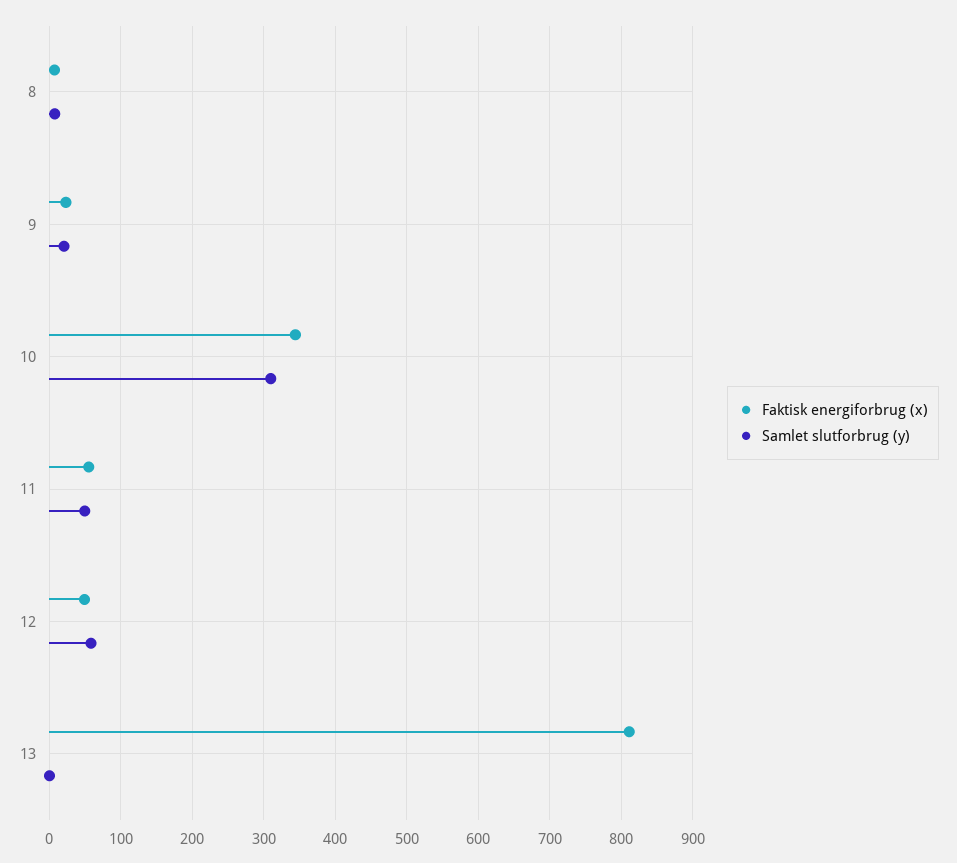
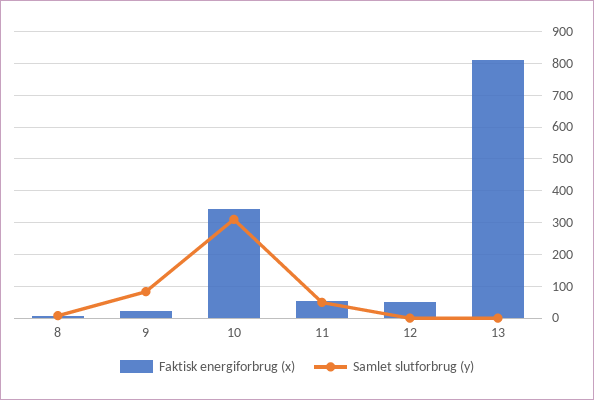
  {
    "Faktisk energiforbrug (x)": {
      "8": 10,
      "9": 20,
      "10": 340,
      "11": 60,
      "12": 50,
      "13": 810
    },
    "Samlet slutforbrug (y)": {
      "8": 10,
-     "9": 20,
+     "9": 80,
      "10": 310,
      "11": 50,
-     "12": 60,
+     "12": 0,
      "13": 0
    }
  }

